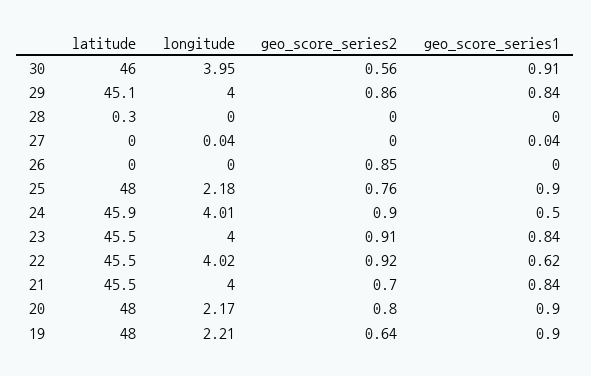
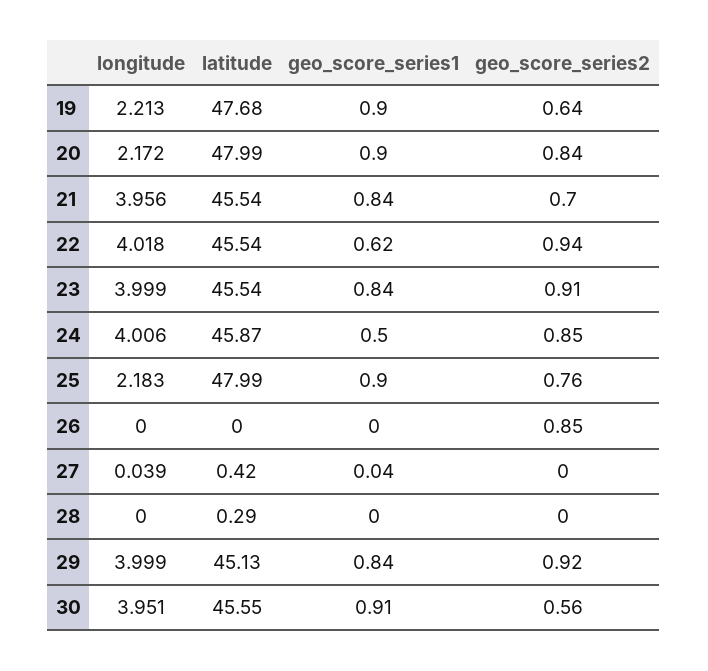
  {
    "latitude": {
-     "30": 46,
+     "30": 45.55,
      "29": 45.13,
      "28": 0.29,
-     "27": 0,
+     "27": 0.42,
      "26": 0,
      "25": 47.99,
      "24": 45.87,
      "23": 45.54,
      "22": 45.54,
      "21": 45.54,
      "20": 47.99,
-     "19": 48
+     "19": 47.68
    },
    "longitude": {
      "30": 3.951,
      "29": 3.999,
      "28": 0,
      "27": 0.039,
      "26": 0,
      "25": 2.183,
      "24": 4.006,
      "23": 3.999,
      "22": 4.018,
-     "21": 4,
+     "21": 3.956,
      "20": 2.172,
      "19": 2.213
    },
    "geo_score_series2": {
      "30": 0.56,
-     "29": 0.86,
+     "29": 0.92,
      "28": 0,
      "27": 0,
      "26": 0.85,
      "25": 0.76,
-     "24": 0.9,
+     "24": 0.85,
      "23": 0.91,
-     "22": 0.92,
+     "22": 0.94,
      "21": 0.7,
-     "20": 0.8,
+     "20": 0.84,
      "19": 0.64
    },
    "geo_score_series1": {
      "30": 0.91,
      "29": 0.84,
      "28": 0,
      "27": 0.04,
      "26": 0,
      "25": 0.9,
      "24": 0.5,
      "23": 0.84,
      "22": 0.62,
      "21": 0.84,
      "20": 0.9,
      "19": 0.9
    }
  }

